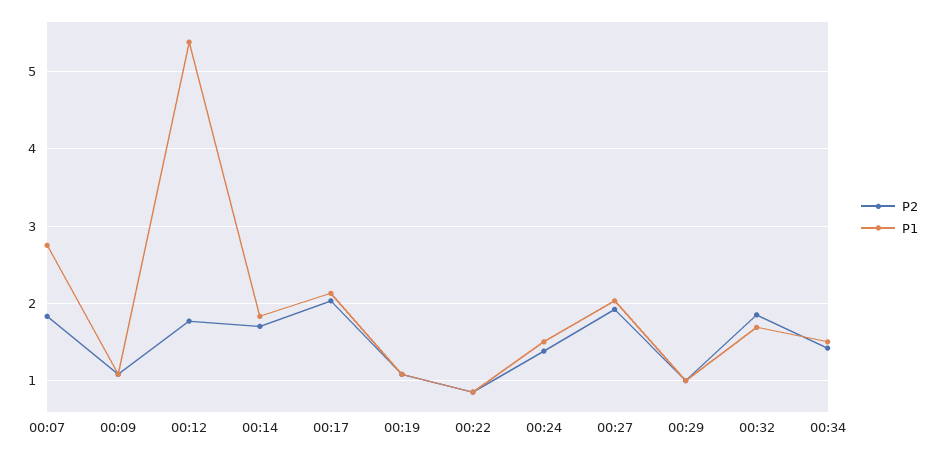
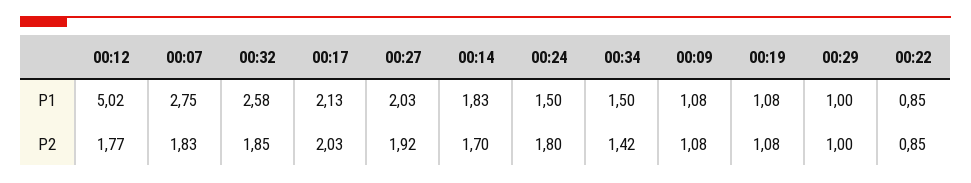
  {
    "P2": {
      "00:07": 1.83,
      "00:09": 1.08,
      "00:12": 1.77,
      "00:14": 1.7,
      "00:17": 2.03,
      "00:19": 1.08,
      "00:22": 0.85,
-     "00:24": 1.4,
+     "00:24": 1.8,
      "00:27": 1.92,
      "00:29": 1,
      "00:32": 1.85,
      "00:34": 1.42
    },
    "P1": {
      "00:07": 2.75,
      "00:09": 1.08,
-     "00:12": 5.4,
+     "00:12": 5.02,
      "00:14": 1.83,
      "00:17": 2.13,
      "00:19": 1.08,
      "00:22": 0.85,
      "00:24": 1.5,
      "00:27": 2.03,
      "00:29": 1,
-     "00:32": 1.7,
+     "00:32": 2.58,
      "00:34": 1.5
    }
  }

